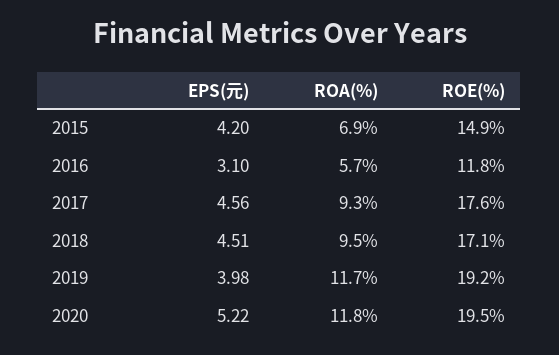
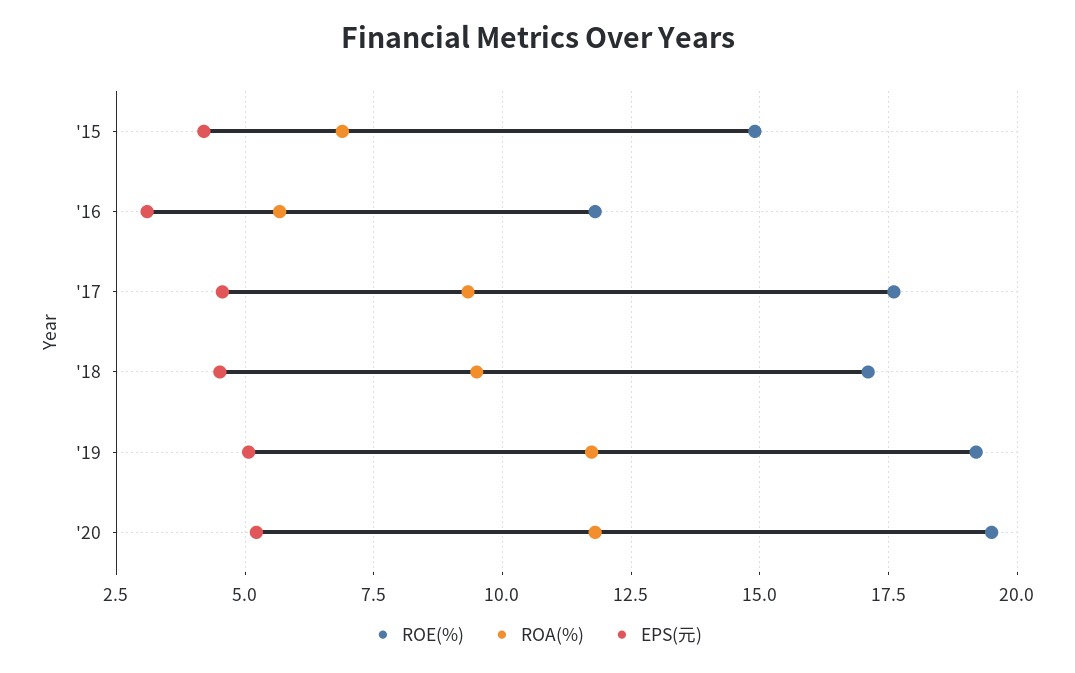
  {
    "EPS(元)": {
      "2015": 4.2,
      "2016": 3.1,
      "2017": 4.56,
      "2018": 4.51,
-     "2019": 3.98,
+     "2019": 5,
      "2020": 5.22
    },
    "ROA(%)": {
      "2015": 6.9,
      "2016": 5.7,
      "2017": 9.3,
      "2018": 9.5,
      "2019": 11.7,
      "2020": 11.8
    },
    "ROE(%)": {
      "2015": 14.9,
      "2016": 11.8,
      "2017": 17.6,
      "2018": 17.1,
      "2019": 19.2,
      "2020": 19.5
    }
  }

